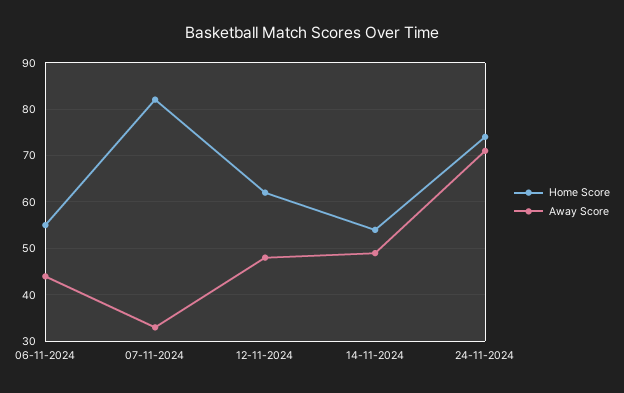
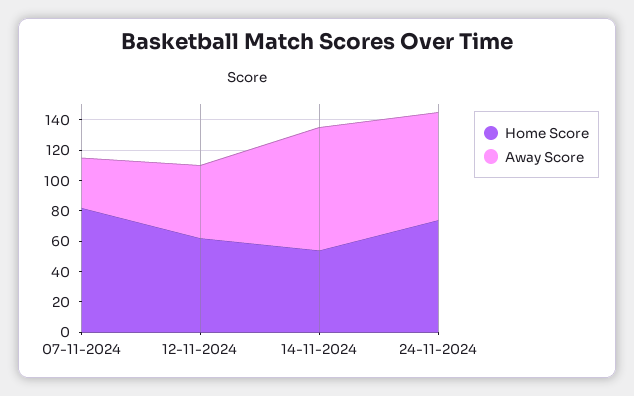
  {
    "Home Score": {
-     "06-11-2024": 55,
      "07-11-2024": 80,
      "12-11-2024": 60,
      "14-11-2024": 55,
      "24-11-2024": 75
    },
    "Away Score": {
-     "06-11-2024": 45,
      "07-11-2024": 35,
      "12-11-2024": 50,
-     "14-11-2024": 50,
+     "14-11-2024": 80,
      "24-11-2024": 70
    }
  }

